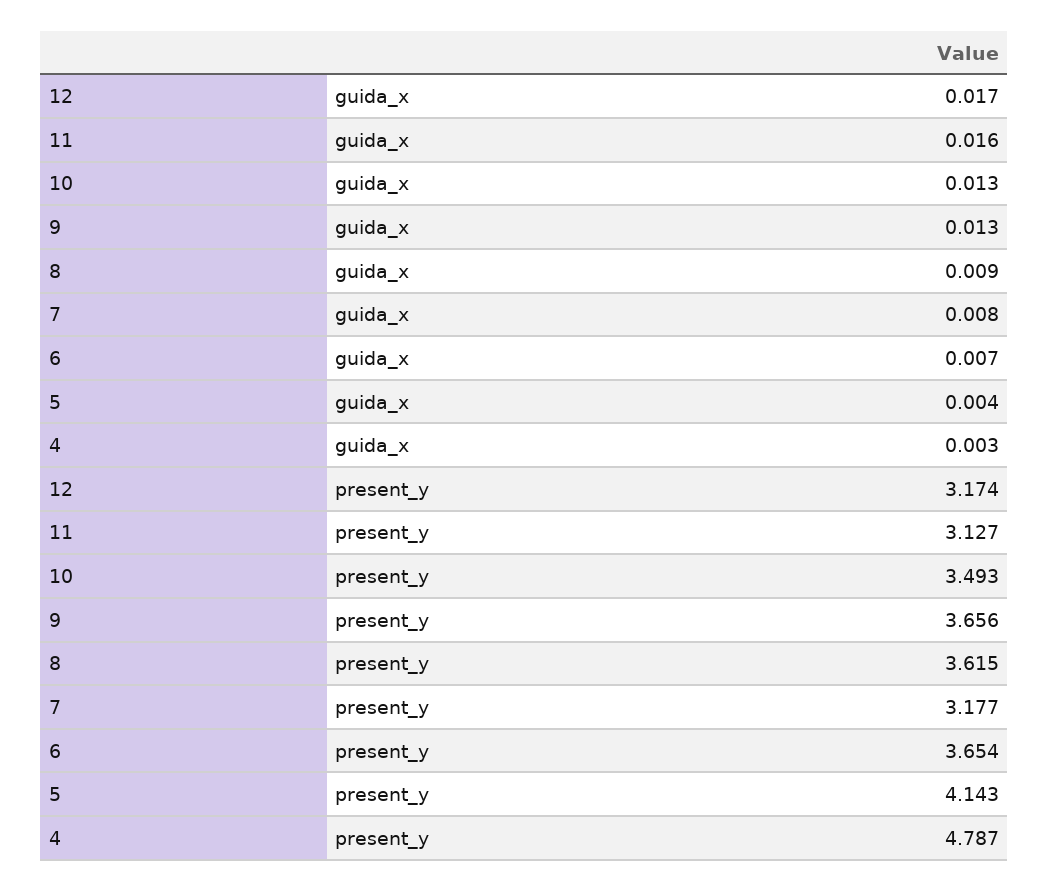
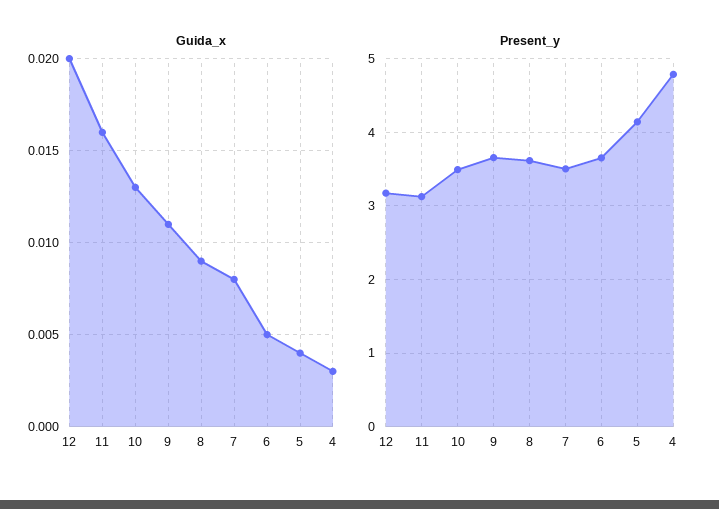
  {
    "guida_x": {
-     "12": 0.017,
+     "12": 0.02,
      "11": 0.016,
      "10": 0.013,
-     "9": 0.013,
+     "9": 0.011,
      "8": 0.009,
      "7": 0.008,
-     "6": 0.007,
+     "6": 0.005,
      "5": 0.004,
      "4": 0.003
    },
    "present_y": {
      "12": 3.174,
      "11": 3.127,
      "10": 3.493,
      "9": 3.656,
      "8": 3.615,
-     "7": 3.177,
+     "7": 3.5,
      "6": 3.654,
      "5": 4.143,
      "4": 4.787
    }
  }

